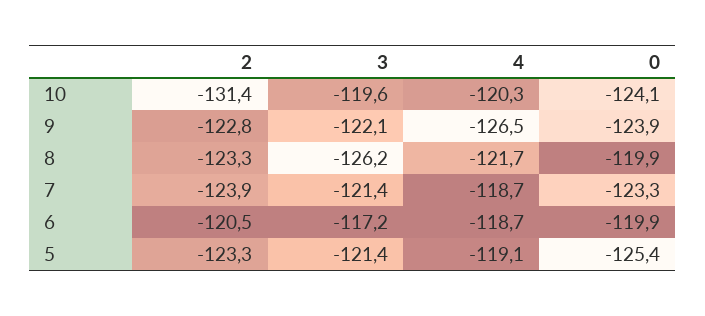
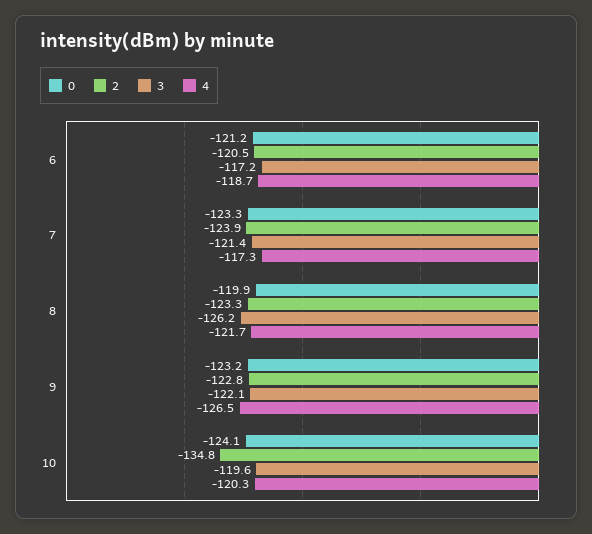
  {
    "2": {
-     "10": -131.4,
+     "10": -134.8,
      "9": -122.8,
      "8": -123.3,
      "7": -123.9,
-     "6": -120.5,
+     "6": -120.5
-     "5": -123.3
    },
    "3": {
      "10": -119.6,
      "9": -122.1,
      "8": -126.2,
      "7": -121.4,
-     "6": -117.2,
+     "6": -117.2
-     "5": -121.4
    },
    "4": {
      "10": -120.3,
      "9": -126.5,
      "8": -121.7,
-     "7": -118.7,
+     "7": -117.3,
-     "6": -118.7,
+     "6": -118.7
-     "5": -119.1
    },
    "0": {
      "10": -124.1,
-     "9": -123.9,
+     "9": -123.2,
      "8": -119.9,
      "7": -123.3,
-     "6": -119.9,
+     "6": -121.2
-     "5": -125.4
    }
  }

